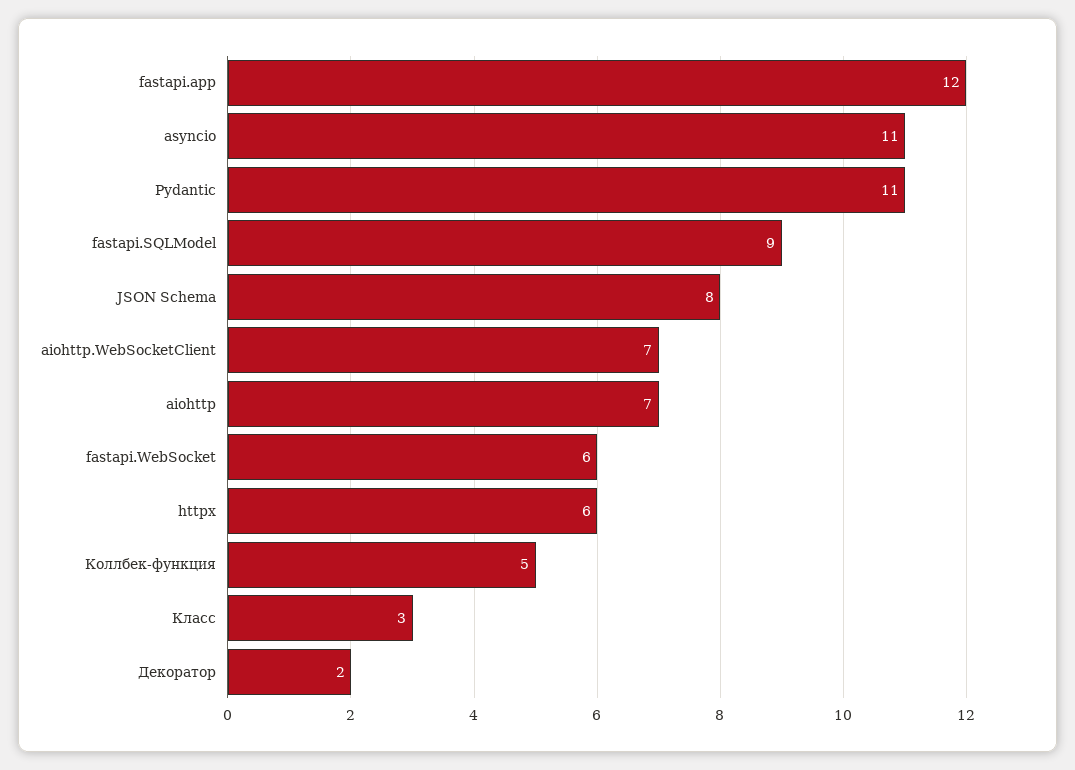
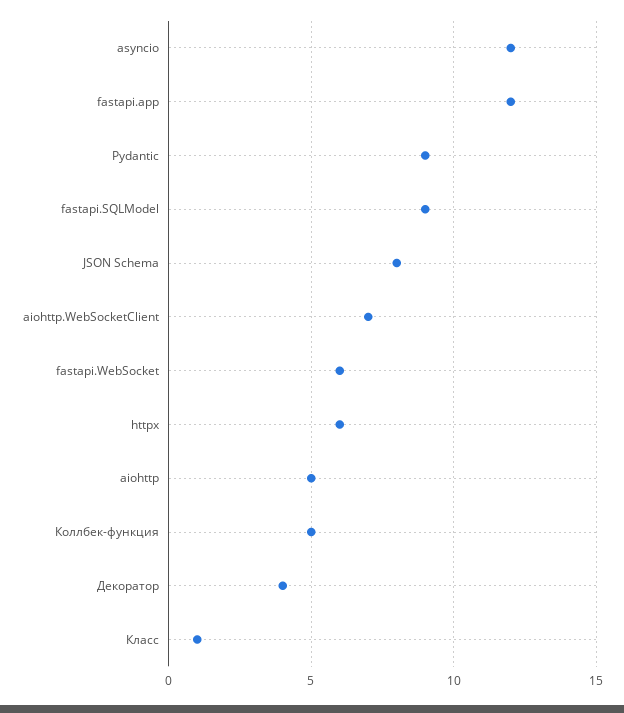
  {
    "fastapi.app": 12,
-   "asyncio": 11,
+   "asyncio": 12,
-   "Pydantic": 11,
+   "Pydantic": 9,
    "fastapi.SQLModel": 9,
    "JSON Schema": 8,
    "aiohttp.WebSocketClient": 7,
-   "aiohttp": 7,
+   "aiohttp": 5,
    "fastapi.WebSocket": 6,
    "httpx": 6,
    "Коллбек-функция": 5,
-   "Класс": 3,
+   "Класс": 1,
-   "Декоратор": 2
+   "Декоратор": 4
  }

